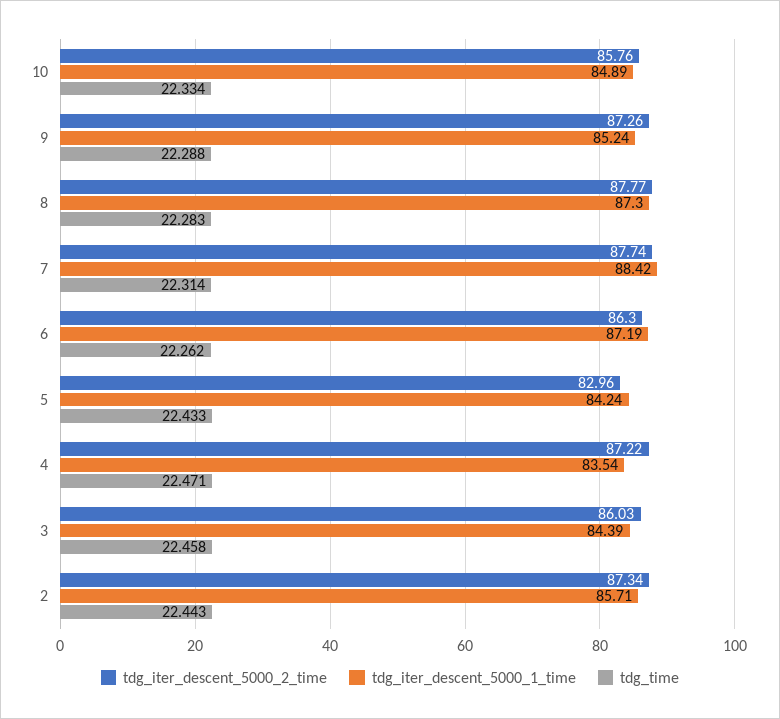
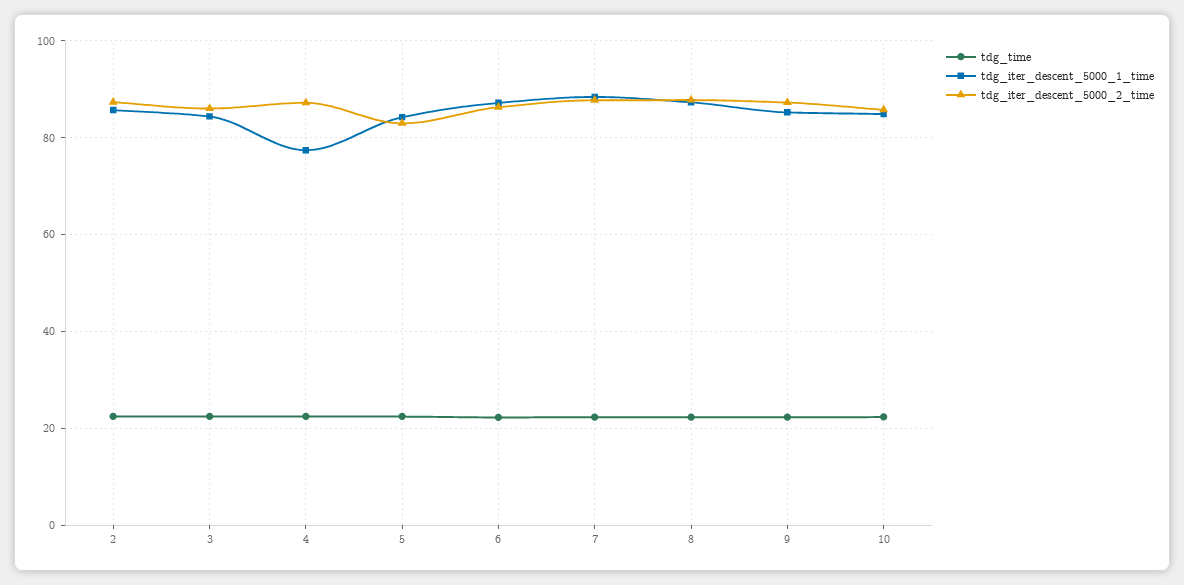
  {
    "tdg_iter_descent_5000_2_time": {
      "10": 85.76,
      "9": 87.26,
      "8": 87.77,
      "7": 87.74,
      "6": 86.3,
      "5": 82.96,
      "4": 87.22,
      "3": 86.03,
      "2": 87.34
    },
    "tdg_iter_descent_5000_1_time": {
      "10": 84.89,
      "9": 85.24,
      "8": 87.3,
      "7": 88.42,
      "6": 87.19,
      "5": 84.24,
-     "4": 83.54,
+     "4": 78,
      "3": 84.39,
      "2": 85.71
    },
    "tdg_time": {
      "10": 22.334,
      "9": 22.288,
      "8": 22.283,
      "7": 22.314,
      "6": 22.262,
      "5": 22.433,
      "4": 22.471,
      "3": 22.458,
      "2": 22.443
    }
  }

